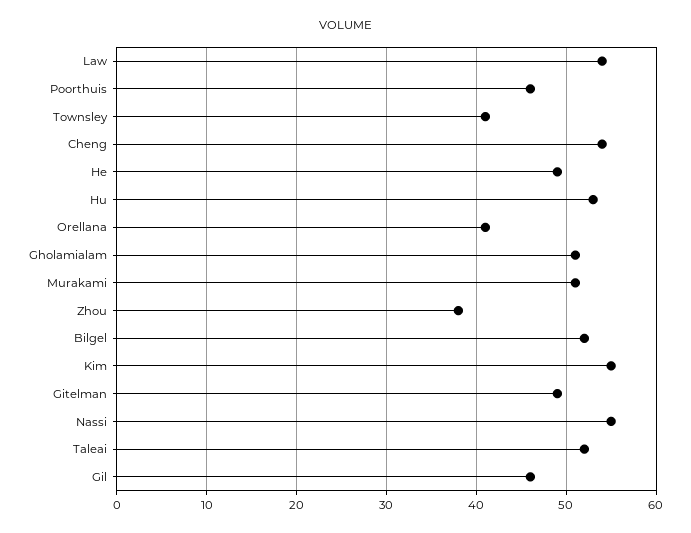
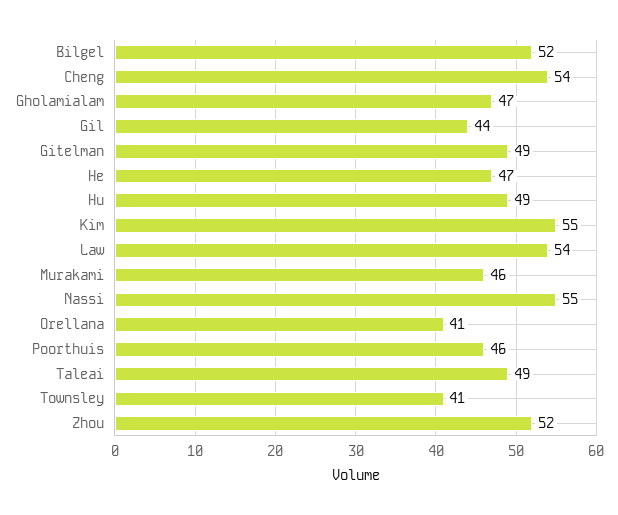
  {
    "Law": 54,
    "Poorthuis": 46,
    "Townsley": 41,
    "Cheng": 54,
-   "He": 49,
+   "He": 47,
-   "Hu": 53,
+   "Hu": 49,
    "Orellana": 41,
-   "Gholamialam": 51,
+   "Gholamialam": 47,
-   "Murakami": 51,
+   "Murakami": 46,
-   "Zhou": 38,
+   "Zhou": 52,
    "Bilgel": 52,
    "Kim": 55,
    "Gitelman": 49,
    "Nassi": 55,
-   "Taleai": 52,
+   "Taleai": 49,
-   "Gil": 46
+   "Gil": 44
  }

